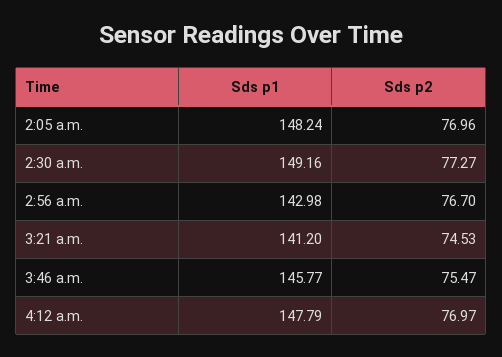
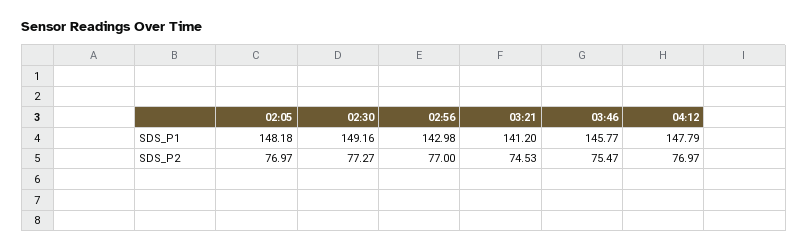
  {
    "Sds p1": {
-     "2:05 a.m.": 148.24,
+     "2:05 a.m.": 148.18,
      "2:30 a.m.": 149.16,
      "2:56 a.m.": 142.98,
      "3:21 a.m.": 141.2,
      "3:46 a.m.": 145.77,
      "4:12 a.m.": 147.79
    },
    "Sds p2": {
-     "2:05 a.m.": 76.96,
+     "2:05 a.m.": 76.97,
      "2:30 a.m.": 77.27,
-     "2:56 a.m.": 76.7,
+     "2:56 a.m.": 77,
      "3:21 a.m.": 74.53,
      "3:46 a.m.": 75.47,
      "4:12 a.m.": 76.97
    }
  }

